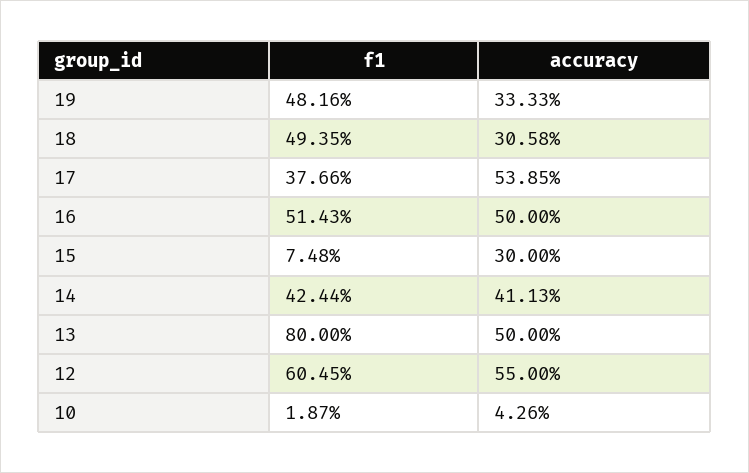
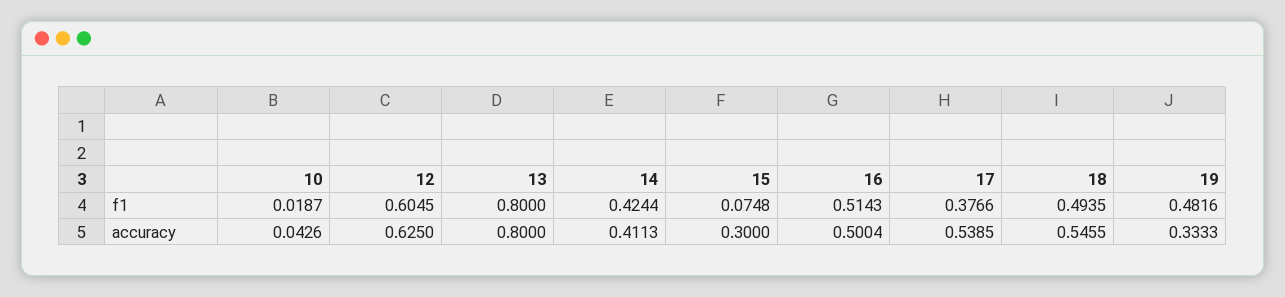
  {
    "f1": {
      "19": 0.4816,
      "18": 0.4935,
      "17": 0.3766,
      "16": 0.5143,
      "15": 0.0748,
      "14": 0.4244,
      "13": 0.8,
      "12": 0.6045,
      "10": 0.0187
    },
    "accuracy": {
      "19": 0.3333,
-     "18": 0.3058,
+     "18": 0.5455,
      "17": 0.5385,
-     "16": 0.5,
+     "16": 0.5004,
      "15": 0.3,
      "14": 0.4113,
-     "13": 0.5,
+     "13": 0.8,
-     "12": 0.55,
+     "12": 0.625,
      "10": 0.0426
    }
  }

